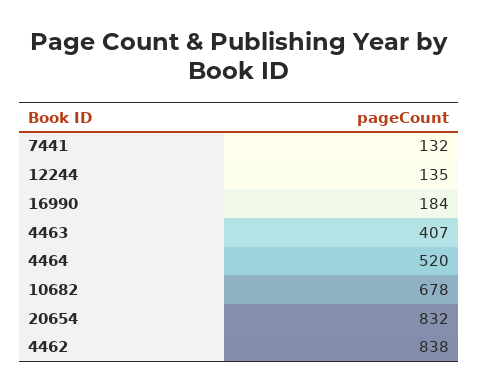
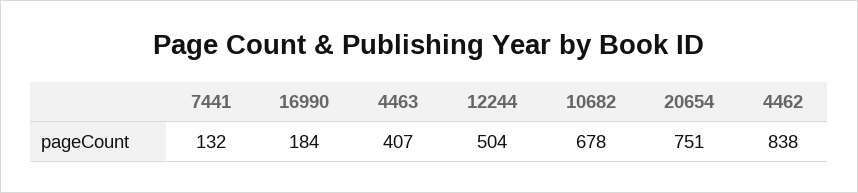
  {
    "7441": 132,
-   "12244": 135,
+   "12244": 504,
    "16990": 184,
    "4463": 407,
-   "4464": 520,
    "10682": 678,
-   "20654": 832,
+   "20654": 751,
    "4462": 838
  }

